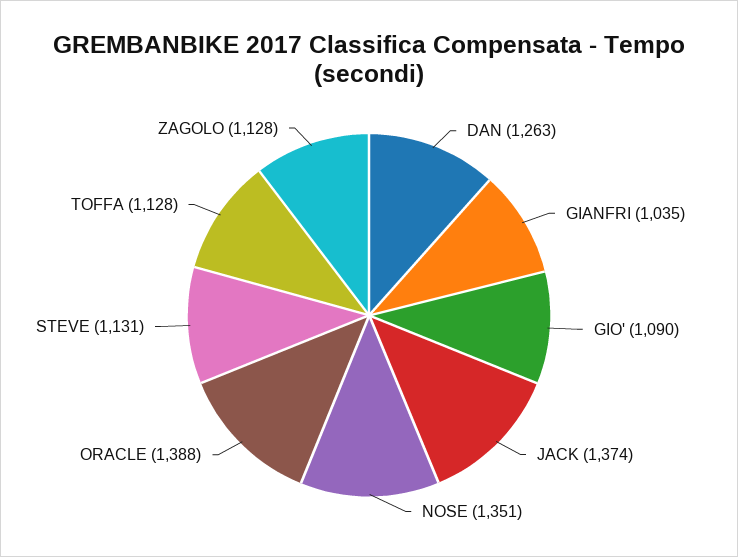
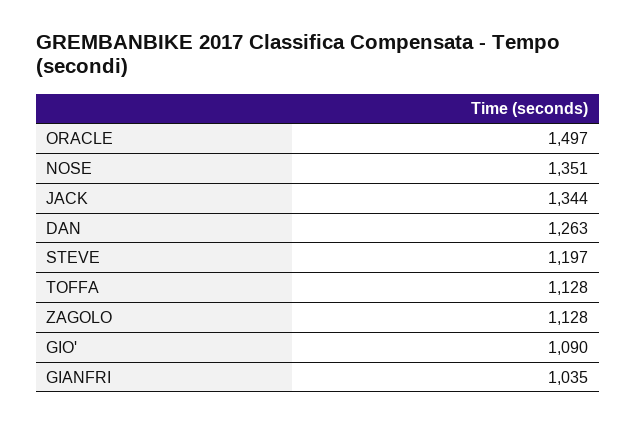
  {
    "DAN": 1263,
    "GIANFRI": 1035,
    "GIO'": 1090,
-   "JACK": 1374,
+   "JACK": 1344,
    "NOSE": 1351,
-   "ORACLE": 1388,
+   "ORACLE": 1497,
-   "STEVE": 1131,
+   "STEVE": 1197,
    "TOFFA": 1128,
    "ZAGOLO": 1128
  }

